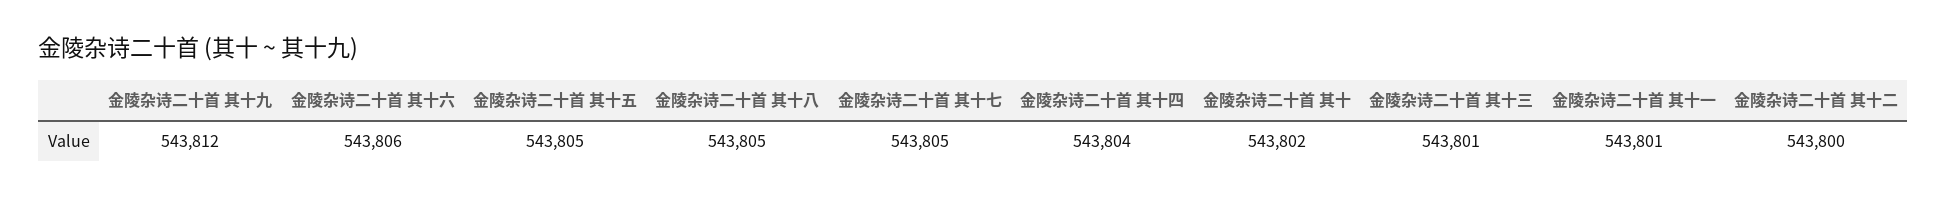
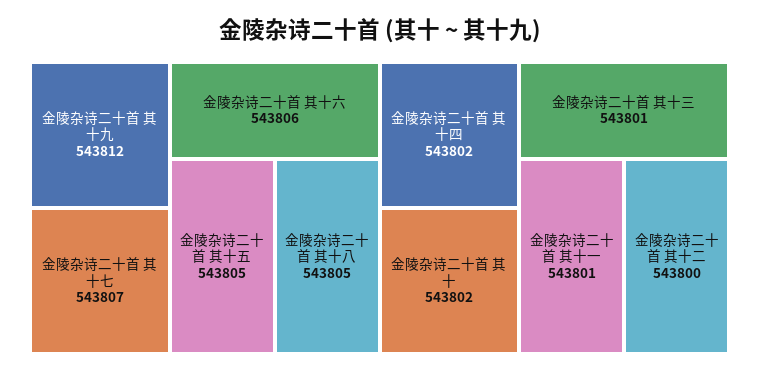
  {
    "金陵杂诗二十首 其十九": 543812,
    "金陵杂诗二十首 其十六": 543806,
    "金陵杂诗二十首 其十五": 543805,
    "金陵杂诗二十首 其十八": 543805,
-   "金陵杂诗二十首 其十七": 543805,
+   "金陵杂诗二十首 其十七": 543807,
-   "金陵杂诗二十首 其十四": 543804,
+   "金陵杂诗二十首 其十四": 543802,
    "金陵杂诗二十首 其十": 543802,
    "金陵杂诗二十首 其十三": 543801,
    "金陵杂诗二十首 其十一": 543801,
    "金陵杂诗二十首 其十二": 543800
  }

